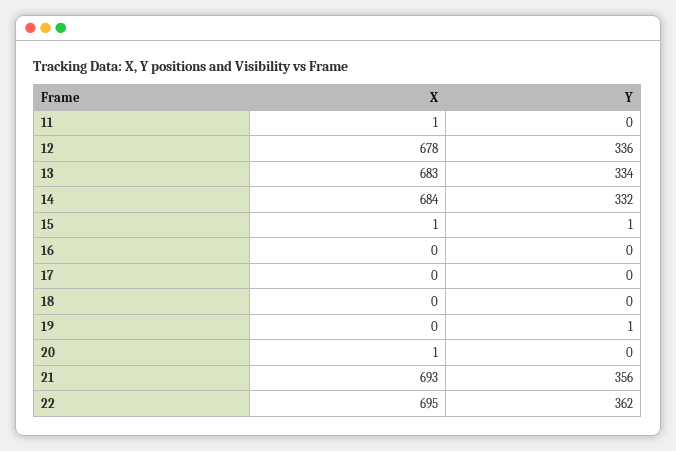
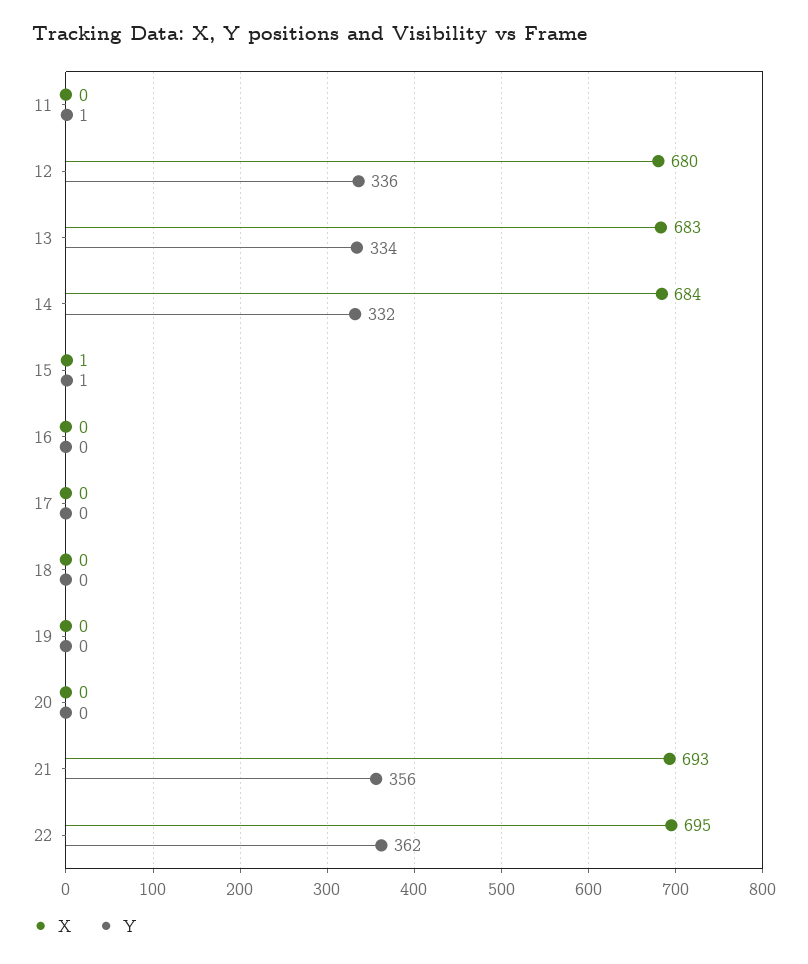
  {
    "X": {
-     "11": 1,
+     "11": 0,
-     "12": 678,
+     "12": 680,
      "13": 683,
      "14": 684,
      "15": 1,
      "16": 0,
      "17": 0,
      "18": 0,
      "19": 0,
-     "20": 1,
+     "20": 0,
      "21": 693,
      "22": 695
    },
    "Y": {
-     "11": 0,
+     "11": 1,
      "12": 336,
      "13": 334,
      "14": 332,
      "15": 1,
      "16": 0,
      "17": 0,
      "18": 0,
-     "19": 1,
+     "19": 0,
      "20": 0,
      "21": 356,
      "22": 362
    }
  }

